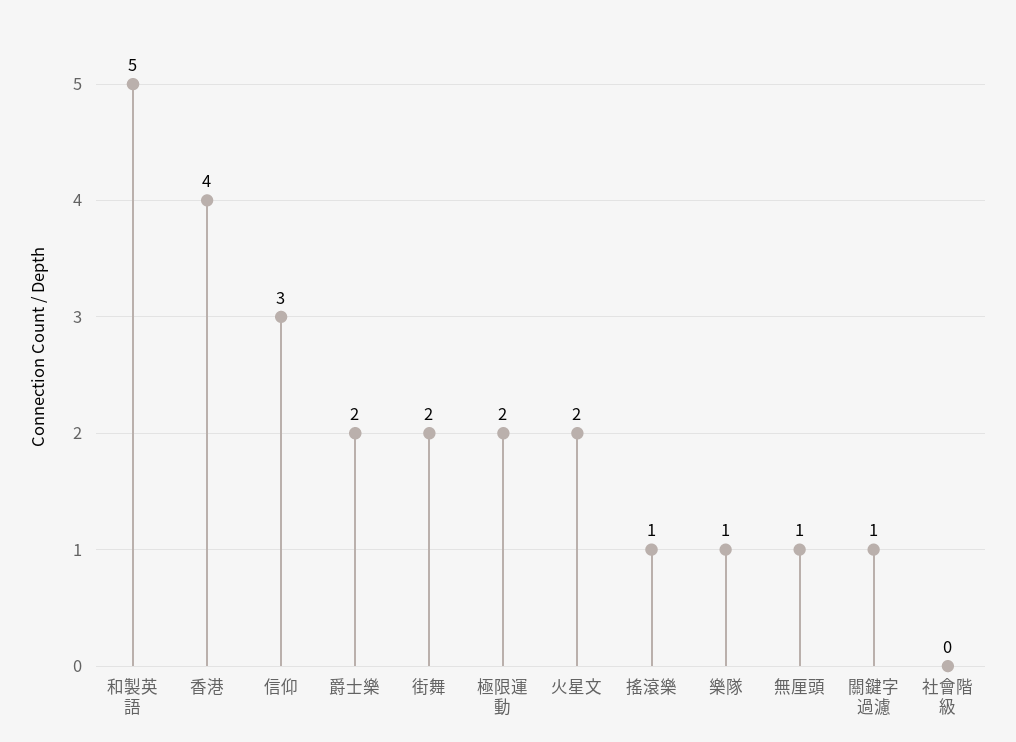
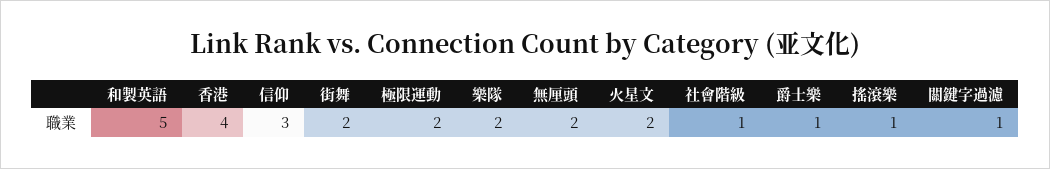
  {
    "和製英語": 5,
    "香港": 4,
    "信仰": 3,
-   "爵士樂": 2,
+   "爵士樂": 1,
    "街舞": 2,
    "極限運動": 2,
    "火星文": 2,
    "搖滾樂": 1,
-   "樂隊": 1,
+   "樂隊": 2,
-   "無厘頭": 1,
+   "無厘頭": 2,
    "關鍵字過濾": 1,
-   "社會階級": 0
+   "社會階級": 1
  }

